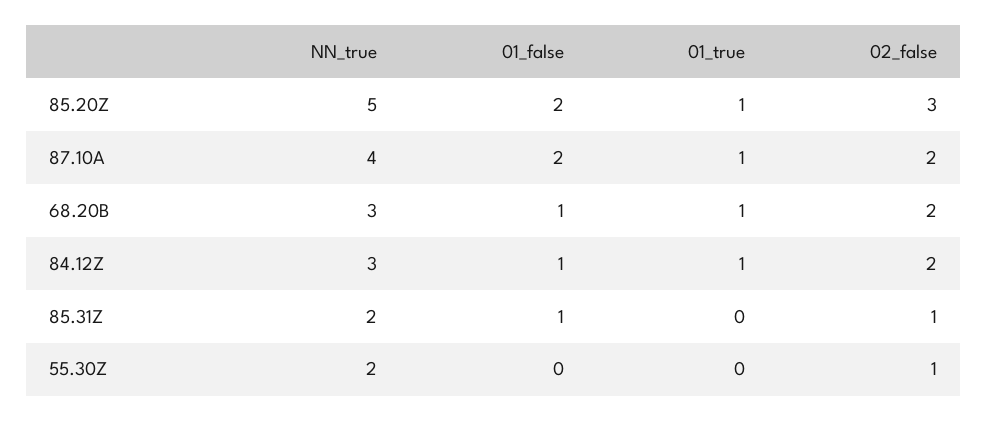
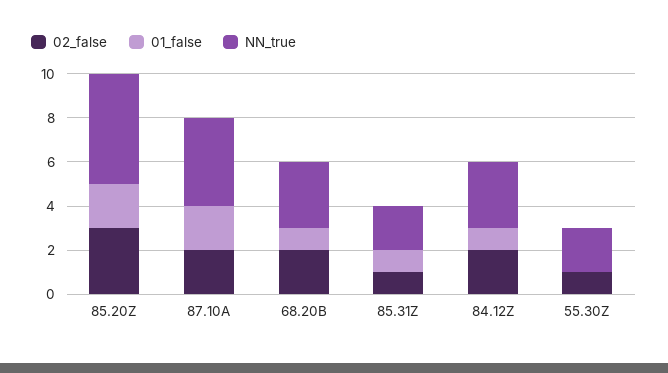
  {
    "NN_true": {
      "85.20Z": 5,
      "87.10A": 4,
      "68.20B": 3,
      "84.12Z": 3,
      "85.31Z": 2,
      "55.30Z": 2
    },
    "01_false": {
      "85.20Z": 2,
      "87.10A": 2,
      "68.20B": 1,
      "84.12Z": 1,
      "85.31Z": 1,
      "55.30Z": 0
    },
-   "01_true": {
-     "85.20Z": 1,
-     "87.10A": 1,
-     "68.20B": 1,
-     "84.12Z": 1,
-     "85.31Z": 0,
-     "55.30Z": 0
-   },
    "02_false": {
      "85.20Z": 3,
      "87.10A": 2,
      "68.20B": 2,
      "84.12Z": 2,
      "85.31Z": 1,
      "55.30Z": 1
    }
  }

